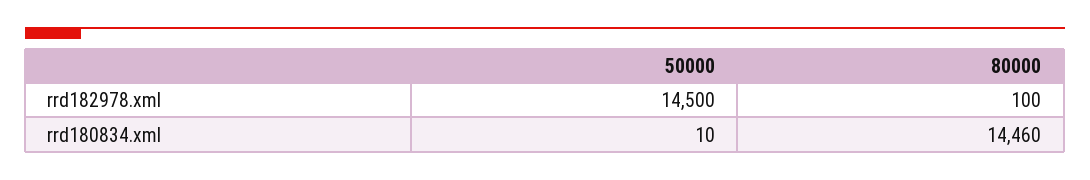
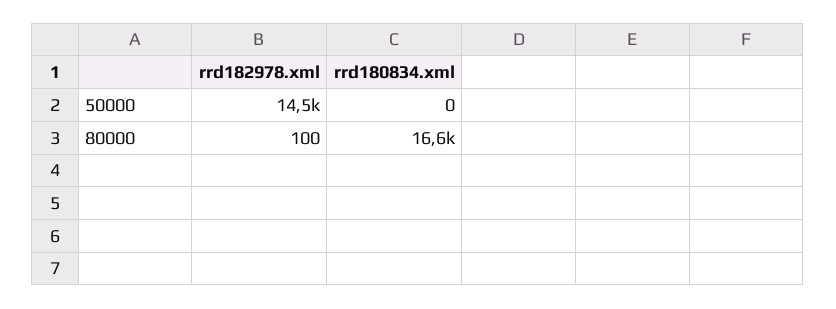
  {
    "50000": {
      "rrd182978.xml": 14500,
-     "rrd180834.xml": 10
+     "rrd180834.xml": 0
    },
    "80000": {
      "rrd182978.xml": 100,
-     "rrd180834.xml": 14460
+     "rrd180834.xml": 16600
    }
  }

